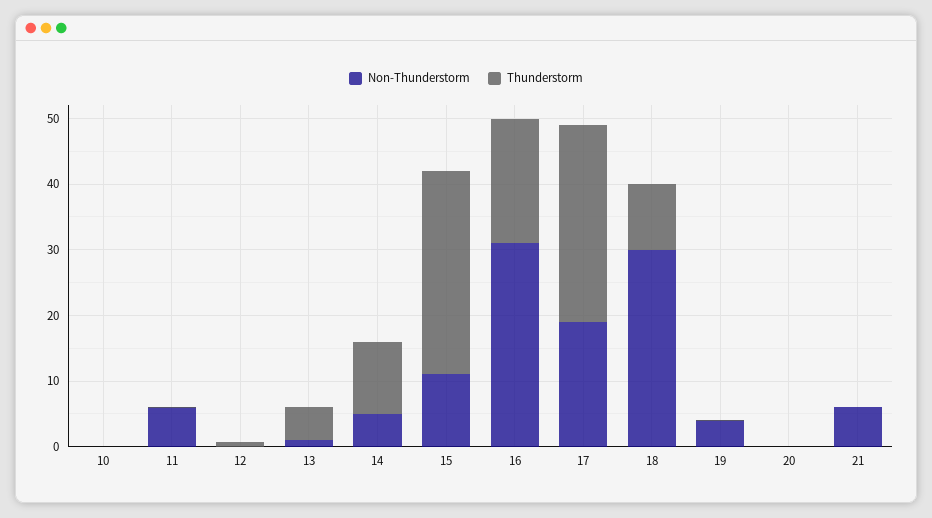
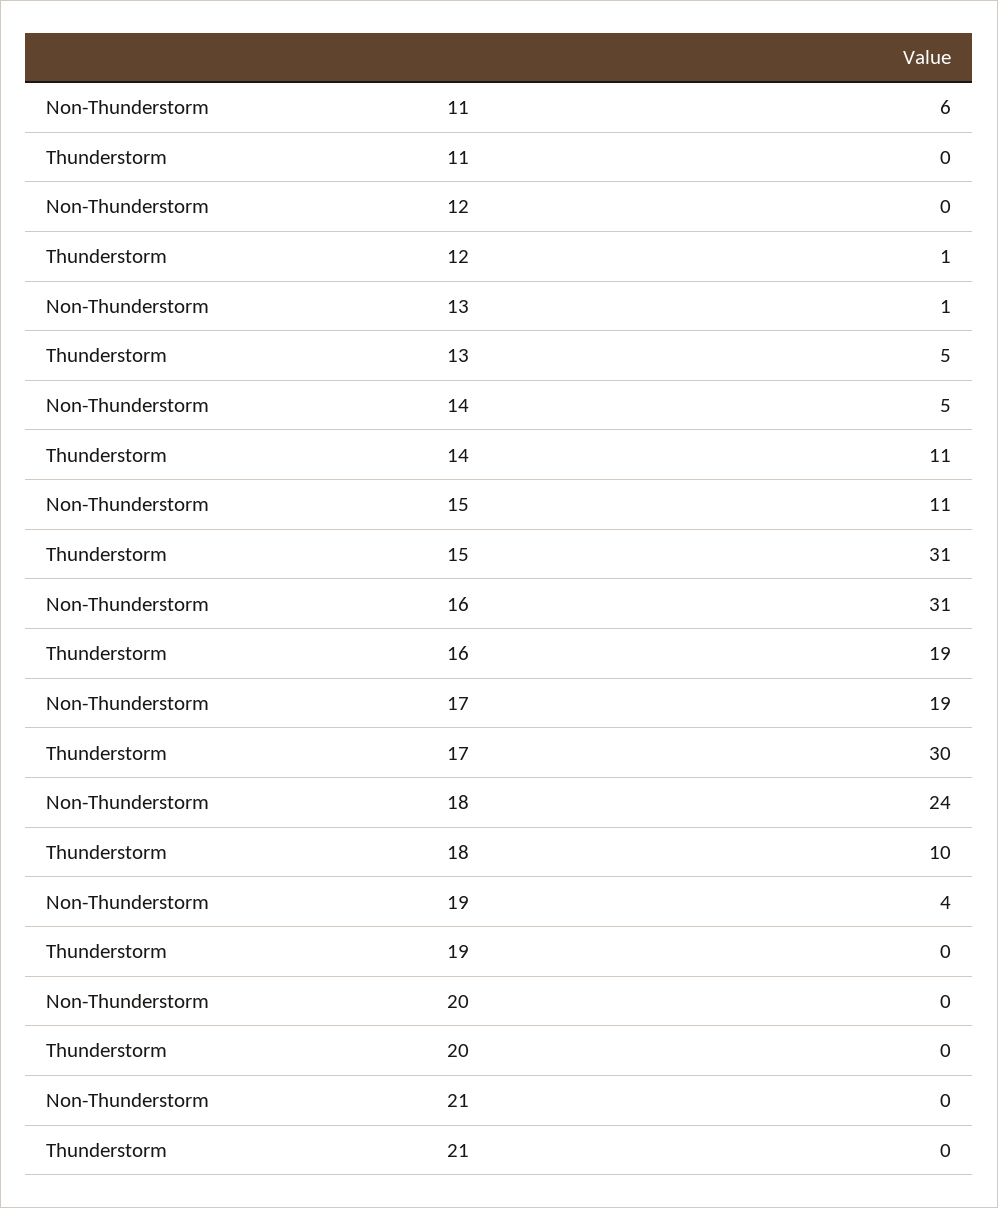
  {
    "Non-Thunderstorm": {
-     "10": 0,
      "11": 6,
      "12": 0,
      "13": 1,
      "14": 5,
      "15": 11,
      "16": 31,
      "17": 19,
-     "18": 30,
+     "18": 24,
      "19": 4,
      "20": 0,
-     "21": 6
+     "21": 0
    },
    "Thunderstorm": {
-     "10": 0,
      "11": 0,
      "12": 1,
      "13": 5,
      "14": 11,
      "15": 31,
      "16": 19,
      "17": 30,
      "18": 10,
      "19": 0,
      "20": 0,
      "21": 0
    }
  }

